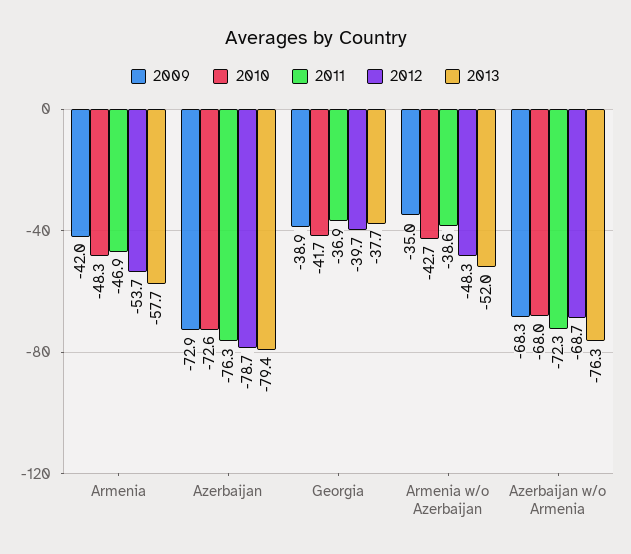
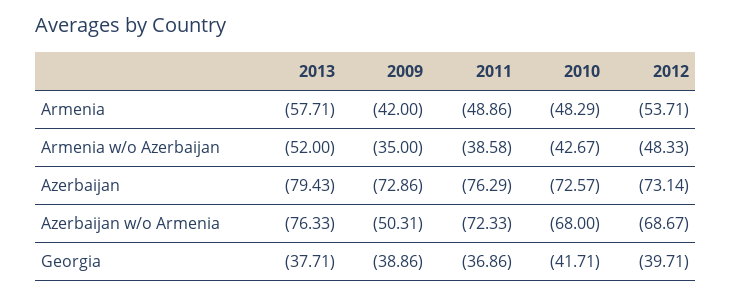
  {
    "2009": {
      "Armenia": -42,
      "Azerbaijan": -72.86,
      "Georgia": -38.86,
      "Armenia w/o Azerbaijan": -35,
-     "Azerbaijan w/o Armenia": -68.3
+     "Azerbaijan w/o Armenia": -50.31
    },
    "2010": {
      "Armenia": -48.29,
      "Azerbaijan": -72.57,
      "Georgia": -41.71,
      "Armenia w/o Azerbaijan": -42.67,
      "Azerbaijan w/o Armenia": -68
    },
    "2011": {
-     "Armenia": -46.9,
+     "Armenia": -48.86,
      "Azerbaijan": -76.29,
      "Georgia": -36.86,
      "Armenia w/o Azerbaijan": -38.58,
      "Azerbaijan w/o Armenia": -72.33
    },
    "2012": {
      "Armenia": -53.71,
-     "Azerbaijan": -78.7,
+     "Azerbaijan": -73.14,
      "Georgia": -39.71,
      "Armenia w/o Azerbaijan": -48.33,
      "Azerbaijan w/o Armenia": -68.67
    },
    "2013": {
      "Armenia": -57.71,
      "Azerbaijan": -79.43,
      "Georgia": -37.71,
      "Armenia w/o Azerbaijan": -52,
      "Azerbaijan w/o Armenia": -76.33
    }
  }

